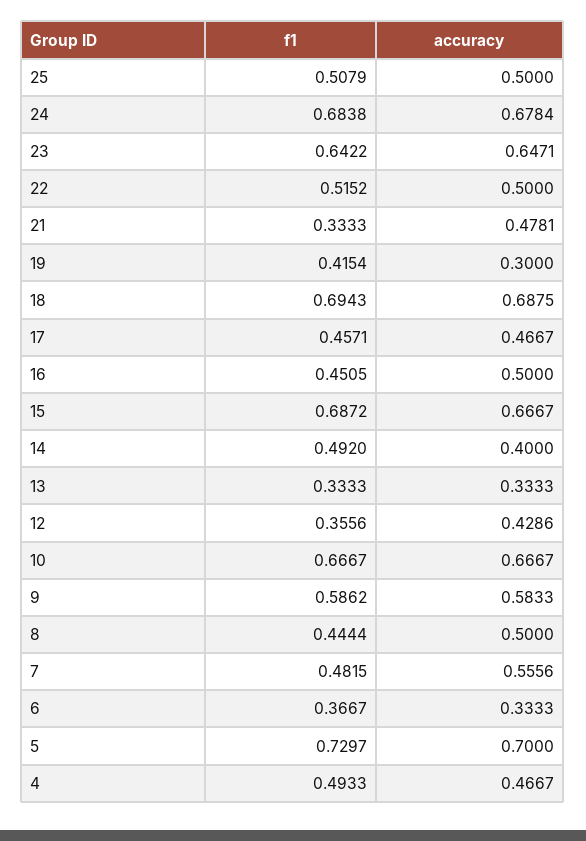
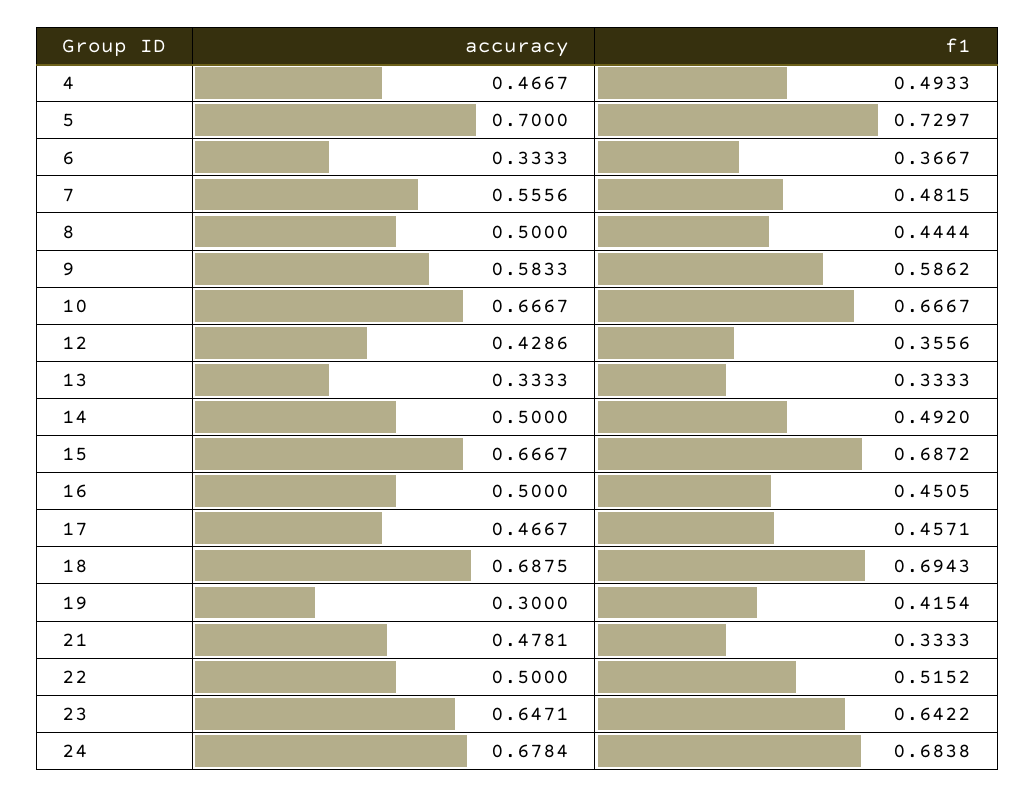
  {
    "f1": {
-     "25": 0.5079,
      "24": 0.6838,
      "23": 0.6422,
      "22": 0.5152,
      "21": 0.3333,
      "19": 0.4154,
      "18": 0.6943,
      "17": 0.4571,
      "16": 0.4505,
      "15": 0.6872,
      "14": 0.492,
      "13": 0.3333,
      "12": 0.3556,
      "10": 0.6667,
      "9": 0.5862,
      "8": 0.4444,
      "7": 0.4815,
      "6": 0.3667,
      "5": 0.7297,
      "4": 0.4933
    },
    "accuracy": {
-     "25": 0.5,
      "24": 0.6784,
      "23": 0.6471,
      "22": 0.5,
      "21": 0.4781,
      "19": 0.3,
      "18": 0.6875,
      "17": 0.4667,
      "16": 0.5,
      "15": 0.6667,
-     "14": 0.4,
+     "14": 0.5,
      "13": 0.3333,
      "12": 0.4286,
      "10": 0.6667,
      "9": 0.5833,
      "8": 0.5,
      "7": 0.5556,
      "6": 0.3333,
      "5": 0.7,
      "4": 0.4667
    }
  }

